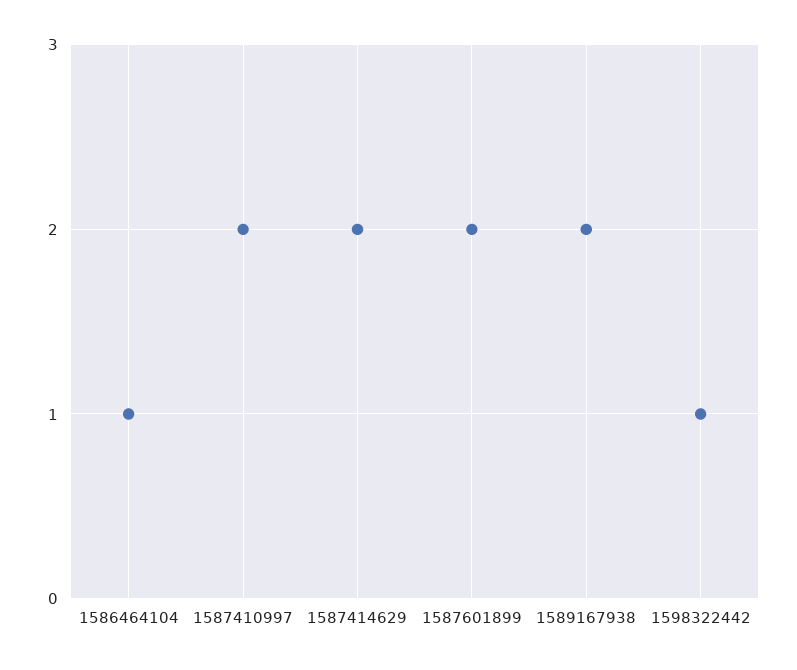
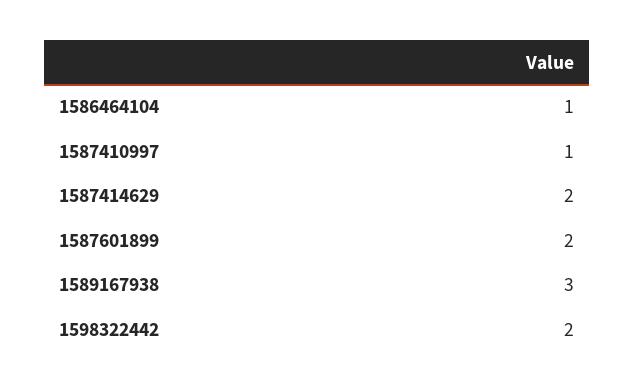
  {
    "1586464104": 1,
-   "1587410997": 2,
+   "1587410997": 1,
    "1587414629": 2,
    "1587601899": 2,
-   "1589167938": 2,
+   "1589167938": 3,
-   "1598322442": 1
+   "1598322442": 2
  }

